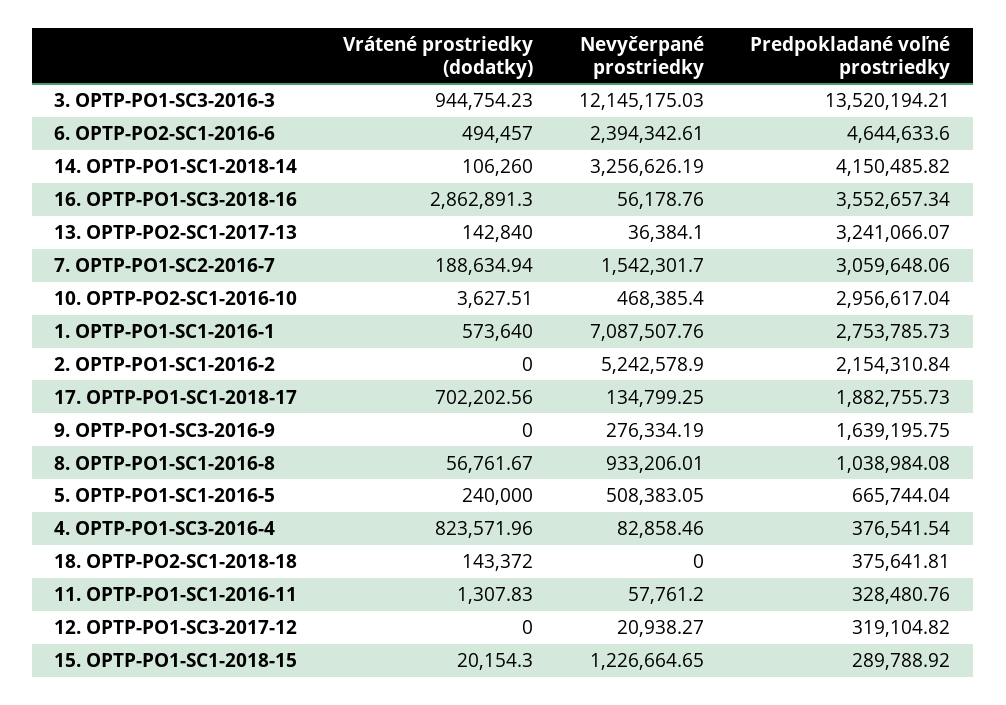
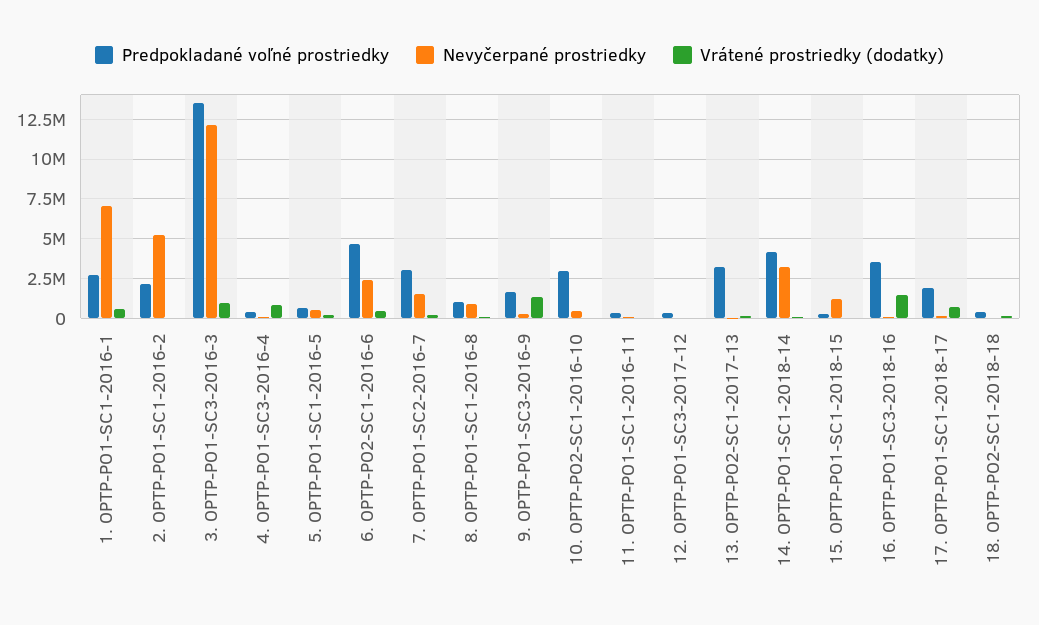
  {
    "Vrátené prostriedky (dodatky)": {
      "3. OPTP-PO1-SC3-2016-3": 944754.23,
      "6. OPTP-PO2-SC1-2016-6": 494457,
      "14. OPTP-PO1-SC1-2018-14": 106260,
-     "16. OPTP-PO1-SC3-2018-16": 2862891.3,
+     "16. OPTP-PO1-SC3-2018-16": 1500000,
      "13. OPTP-PO2-SC1-2017-13": 142840,
      "7. OPTP-PO1-SC2-2016-7": 188634.94,
      "10. OPTP-PO2-SC1-2016-10": 3627.51,
      "1. OPTP-PO1-SC1-2016-1": 573640,
      "2. OPTP-PO1-SC1-2016-2": 0,
      "17. OPTP-PO1-SC1-2018-17": 702202.56,
-     "9. OPTP-PO1-SC3-2016-9": 0,
+     "9. OPTP-PO1-SC3-2016-9": 1500000,
      "8. OPTP-PO1-SC1-2016-8": 56761.67,
      "5. OPTP-PO1-SC1-2016-5": 240000,
      "4. OPTP-PO1-SC3-2016-4": 823571.96,
      "18. OPTP-PO2-SC1-2018-18": 143372,
      "11. OPTP-PO1-SC1-2016-11": 1307.83,
      "12. OPTP-PO1-SC3-2017-12": 0,
      "15. OPTP-PO1-SC1-2018-15": 20154.3
    },
    "Nevyčerpané prostriedky": {
      "3. OPTP-PO1-SC3-2016-3": 12145175.03,
      "6. OPTP-PO2-SC1-2016-6": 2394342.61,
      "14. OPTP-PO1-SC1-2018-14": 3256626.19,
      "16. OPTP-PO1-SC3-2018-16": 56178.76,
      "13. OPTP-PO2-SC1-2017-13": 36384.1,
      "7. OPTP-PO1-SC2-2016-7": 1542301.7,
      "10. OPTP-PO2-SC1-2016-10": 468385.4,
      "1. OPTP-PO1-SC1-2016-1": 7087507.76,
      "2. OPTP-PO1-SC1-2016-2": 5242578.9,
      "17. OPTP-PO1-SC1-2018-17": 134799.25,
      "9. OPTP-PO1-SC3-2016-9": 276334.19,
      "8. OPTP-PO1-SC1-2016-8": 933206.01,
      "5. OPTP-PO1-SC1-2016-5": 508383.05,
      "4. OPTP-PO1-SC3-2016-4": 82858.46,
      "18. OPTP-PO2-SC1-2018-18": 0,
      "11. OPTP-PO1-SC1-2016-11": 57761.2,
      "12. OPTP-PO1-SC3-2017-12": 20938.27,
      "15. OPTP-PO1-SC1-2018-15": 1226664.65
    },
    "Predpokladané voľné prostriedky": {
      "3. OPTP-PO1-SC3-2016-3": 13520194.21,
      "6. OPTP-PO2-SC1-2016-6": 4644633.6,
      "14. OPTP-PO1-SC1-2018-14": 4150485.82,
      "16. OPTP-PO1-SC3-2018-16": 3552657.34,
      "13. OPTP-PO2-SC1-2017-13": 3241066.07,
      "7. OPTP-PO1-SC2-2016-7": 3059648.06,
      "10. OPTP-PO2-SC1-2016-10": 2956617.04,
      "1. OPTP-PO1-SC1-2016-1": 2753785.73,
      "2. OPTP-PO1-SC1-2016-2": 2154310.84,
      "17. OPTP-PO1-SC1-2018-17": 1882755.73,
      "9. OPTP-PO1-SC3-2016-9": 1639195.75,
      "8. OPTP-PO1-SC1-2016-8": 1038984.08,
      "5. OPTP-PO1-SC1-2016-5": 665744.04,
      "4. OPTP-PO1-SC3-2016-4": 376541.54,
      "18. OPTP-PO2-SC1-2018-18": 375641.81,
      "11. OPTP-PO1-SC1-2016-11": 328480.76,
      "12. OPTP-PO1-SC3-2017-12": 319104.82,
      "15. OPTP-PO1-SC1-2018-15": 289788.92
    }
  }

